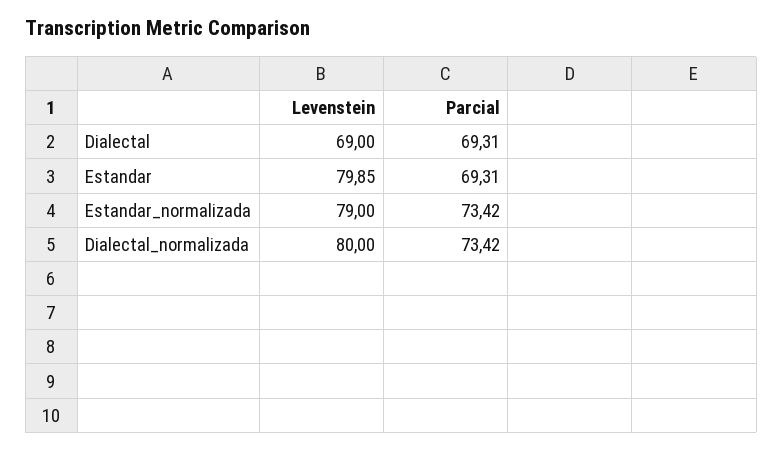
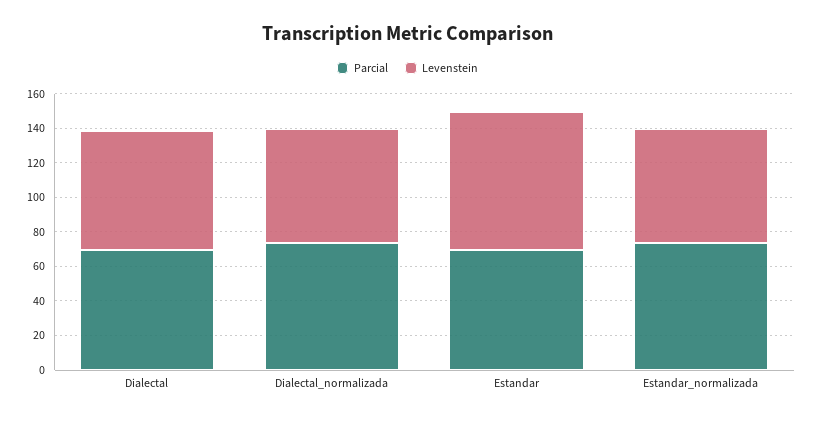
  {
    "Levenstein": {
      "Dialectal": 69,
      "Estandar": 79.85,
-     "Estandar_normalizada": 79,
+     "Estandar_normalizada": 65,
-     "Dialectal_normalizada": 80
+     "Dialectal_normalizada": 65
    },
    "Parcial": {
      "Dialectal": 69.31,
      "Estandar": 69.31,
      "Estandar_normalizada": 73.42,
      "Dialectal_normalizada": 73.42
    }
  }

